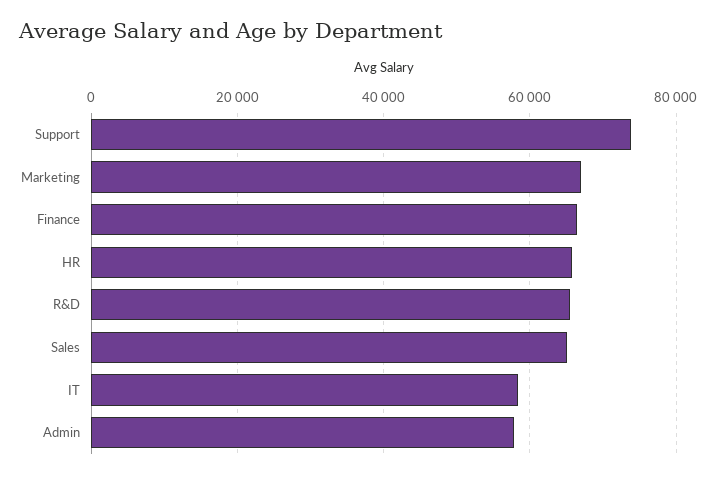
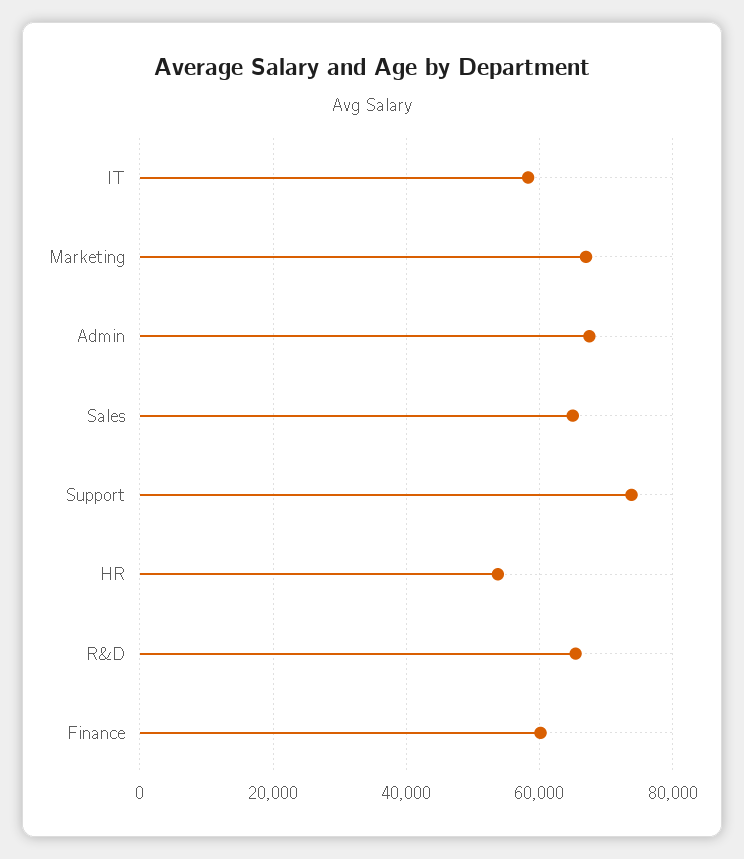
  {
    "Support": 74000,
    "Marketing": 68000,
-   "Finance": 66000,
+   "Finance": 60000,
-   "HR": 66000,
+   "HR": 54000,
    "R&D": 66000,
    "Sales": 66000,
    "IT": 58000,
-   "Admin": 58000
+   "Admin": 68000
  }

